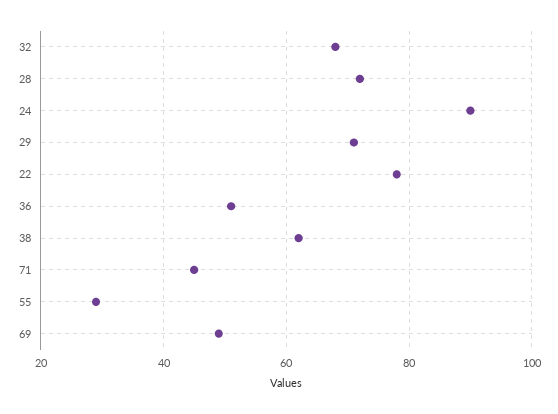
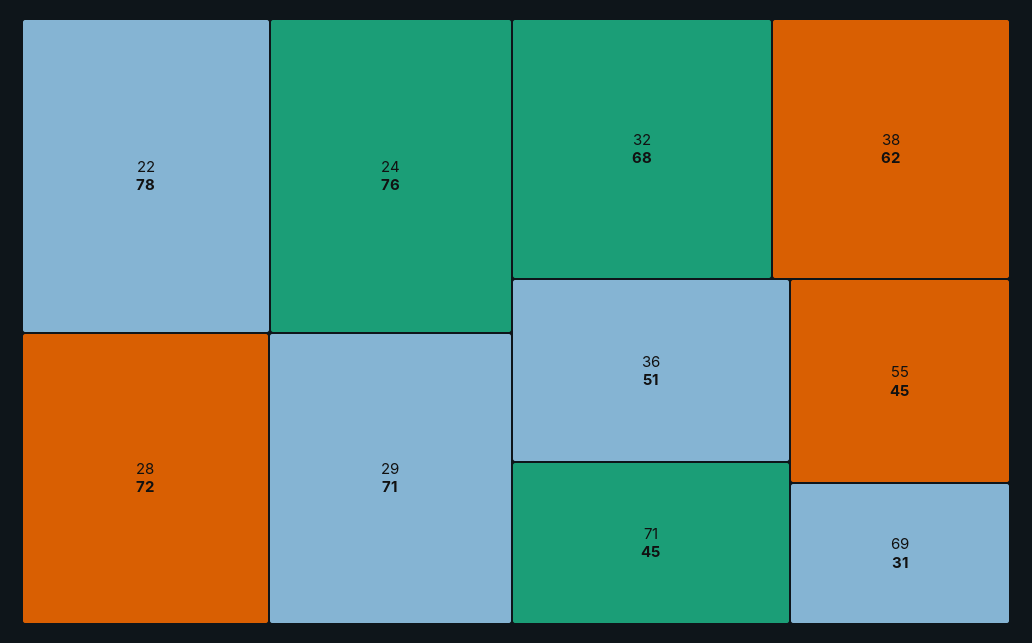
  {
    "32": 68,
    "28": 72,
-   "24": 90,
+   "24": 76,
    "29": 71,
    "22": 78,
    "36": 51,
    "38": 62,
    "71": 45,
-   "55": 30,
+   "55": 45,
-   "69": 50
+   "69": 31
  }

